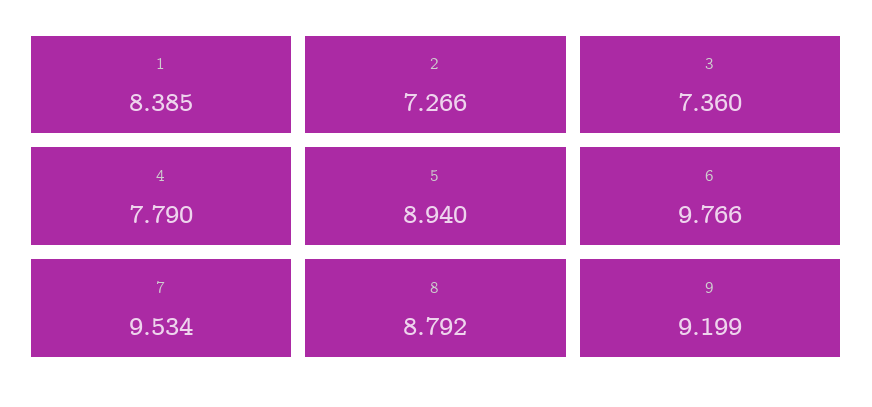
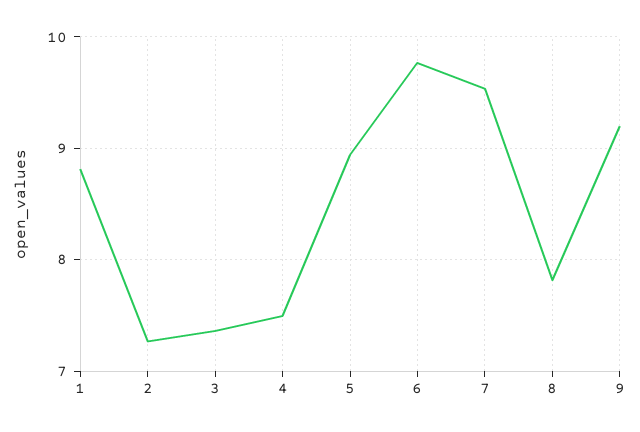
  {
-   "1": 8.385,
+   "1": 8.8,
    "2": 7.266,
    "3": 7.36,
-   "4": 7.79,
+   "4": 7.5,
    "5": 8.94,
    "6": 9.766,
    "7": 9.534,
-   "8": 8.792,
+   "8": 7.8,
    "9": 9.199
  }

